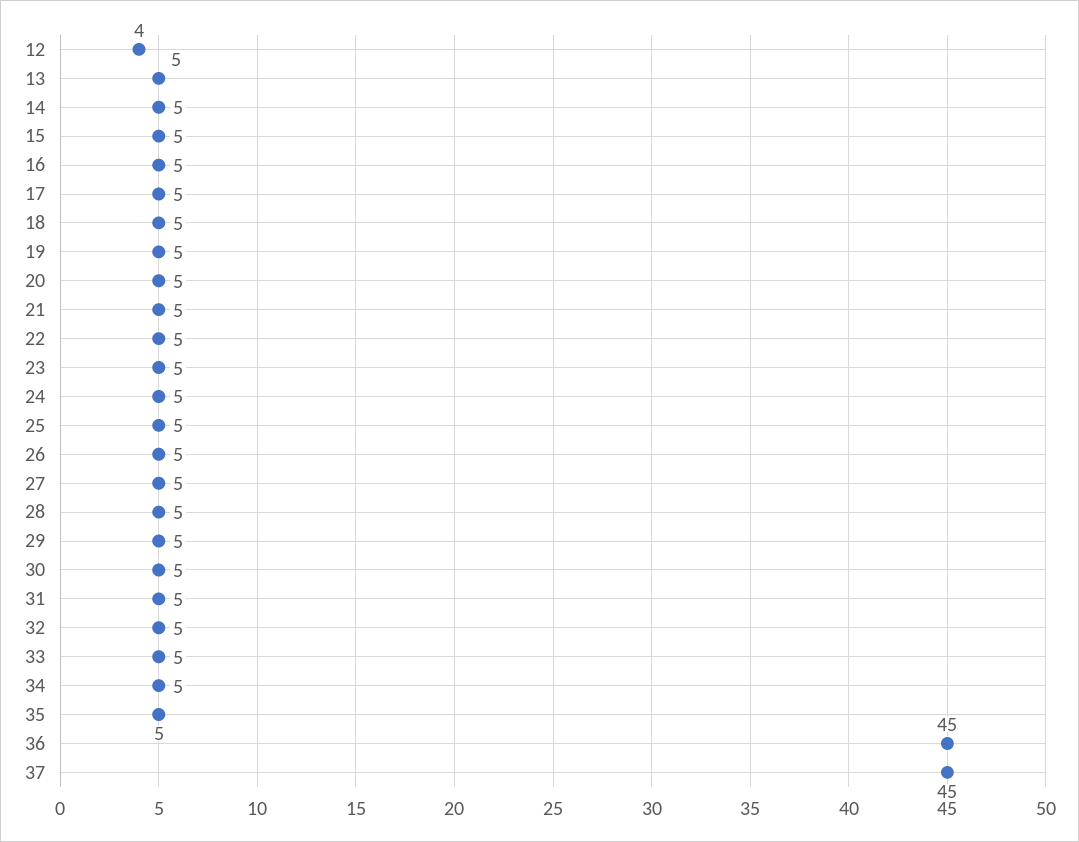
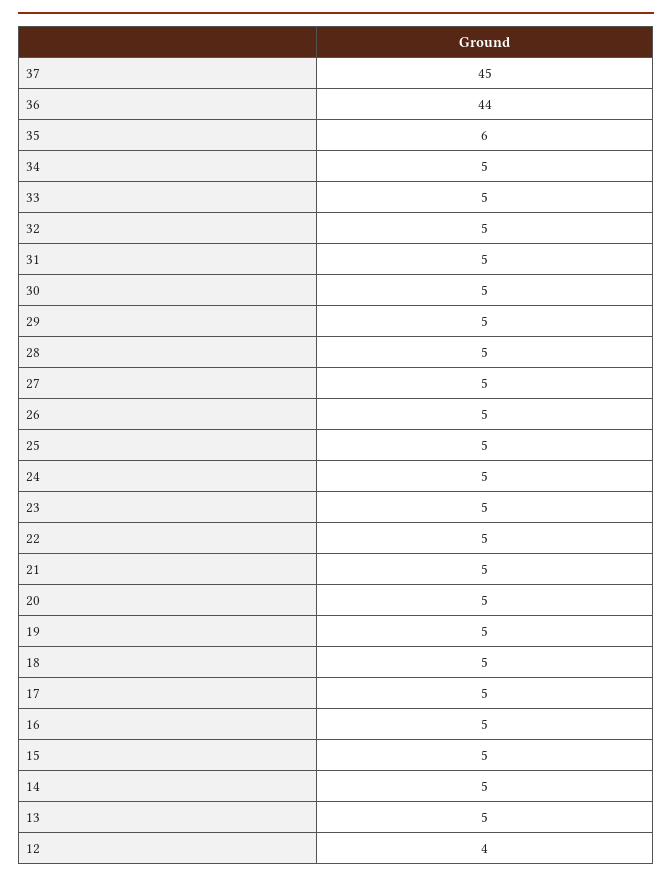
  {
    "12": 4,
    "13": 5,
    "14": 5,
    "15": 5,
    "16": 5,
    "17": 5,
    "18": 5,
    "19": 5,
    "20": 5,
    "21": 5,
    "22": 5,
    "23": 5,
    "24": 5,
    "25": 5,
    "26": 5,
    "27": 5,
    "28": 5,
    "29": 5,
    "30": 5,
    "31": 5,
    "32": 5,
    "33": 5,
    "34": 5,
-   "35": 5,
+   "35": 6,
-   "36": 45,
+   "36": 44,
    "37": 45
  }

